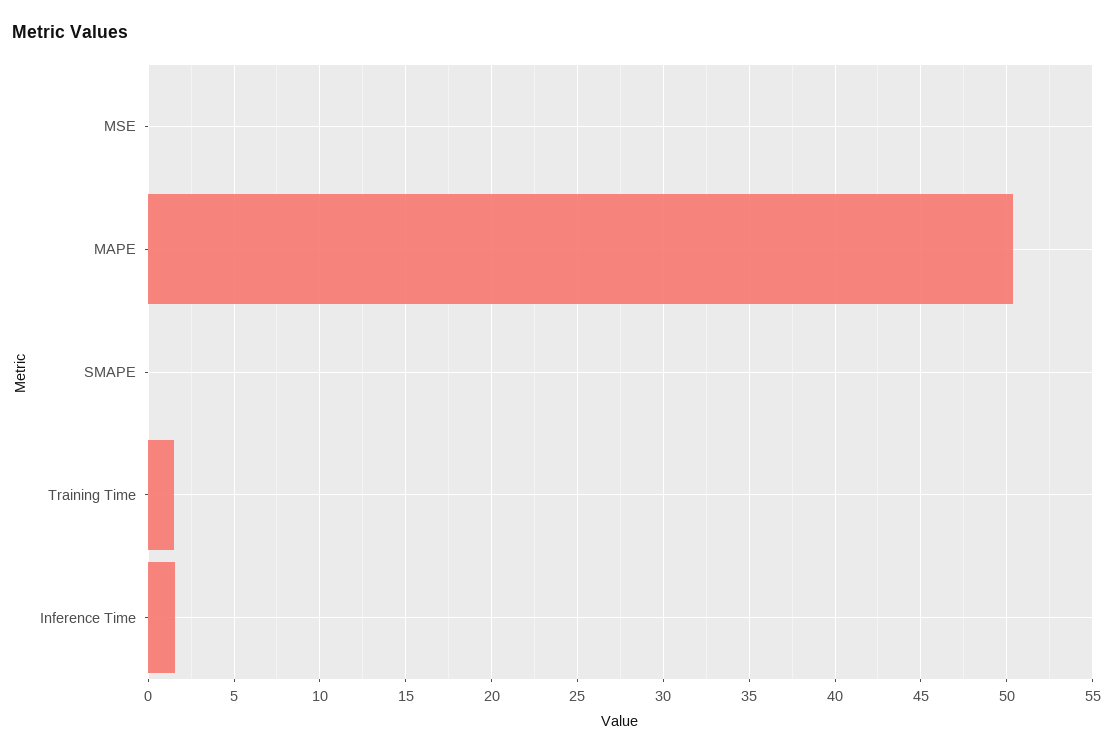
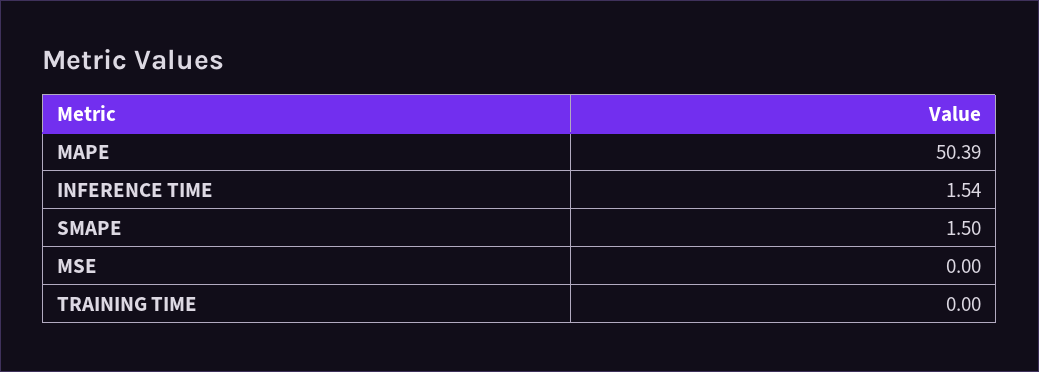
  {
    "MSE": 0,
    "MAPE": 50.39,
-   "SMAPE": 0,
+   "SMAPE": 1.5,
-   "Training Time": 1.5,
+   "Training Time": 0,
    "Inference Time": 1.54
  }

